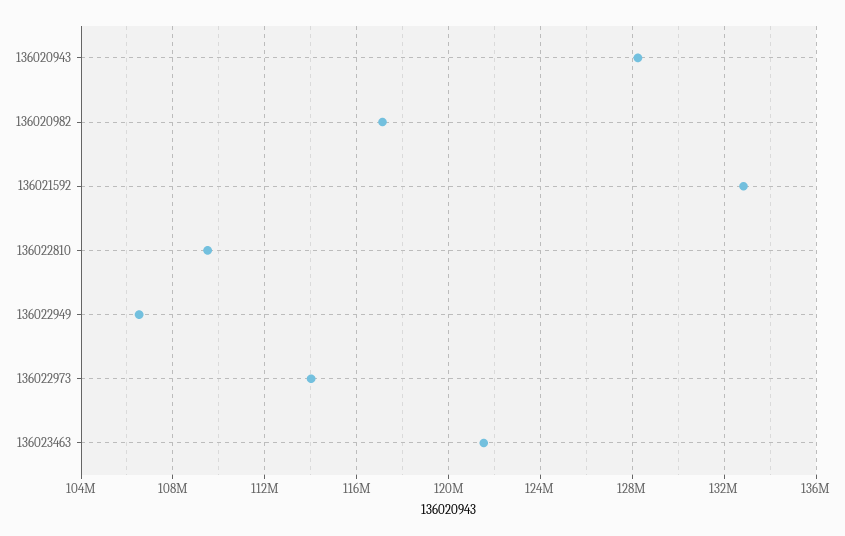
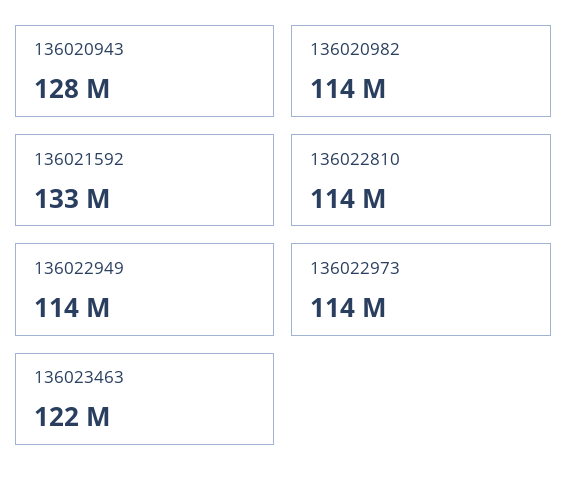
  {
    "136020943": 128000000,
-   "136020982": 117000000,
+   "136020982": 114000000,
    "136021592": 133000000,
-   "136022810": 109500000,
+   "136022810": 114000000,
-   "136022949": 106500000,
+   "136022949": 114000000,
    "136022973": 114000000,
    "136023463": 122000000
  }

